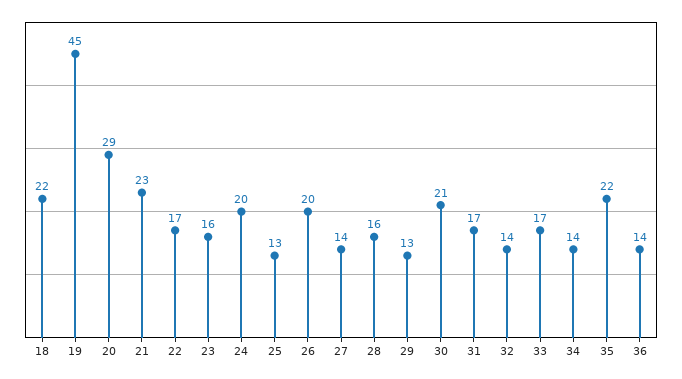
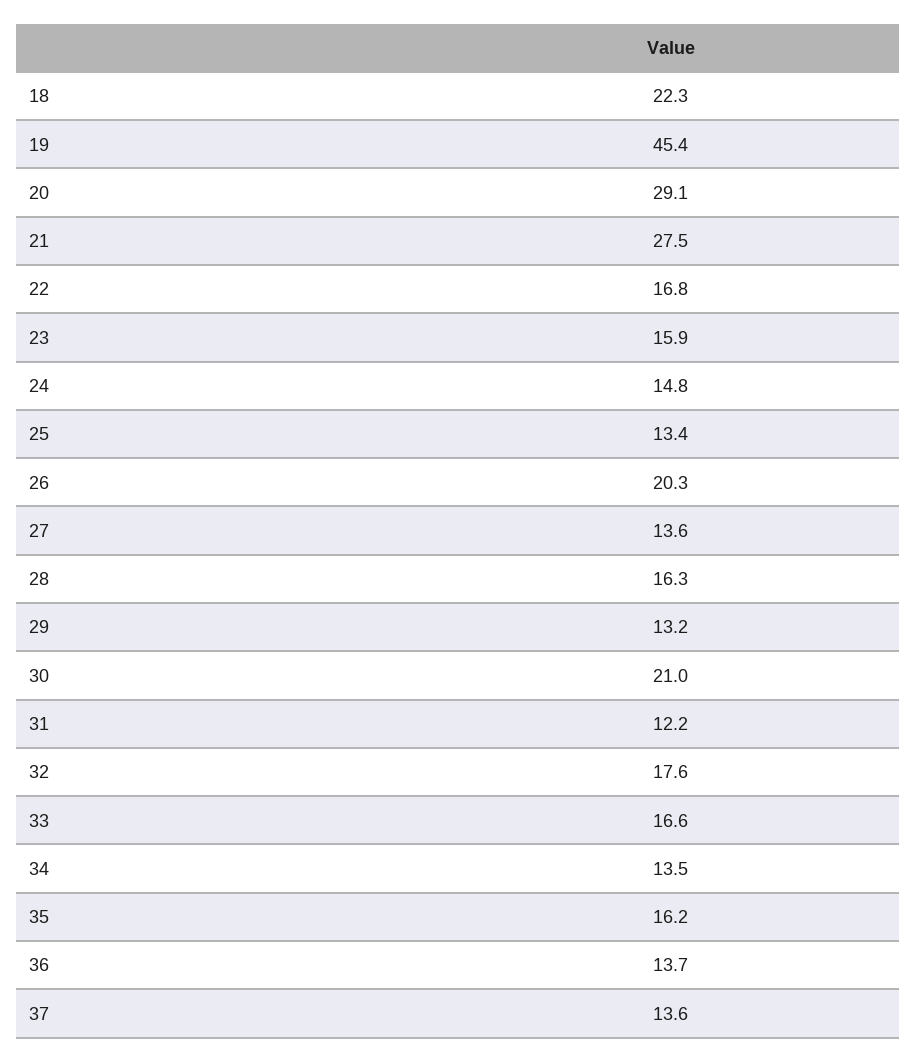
  {
    "18": 22.3,
    "19": 45.4,
    "20": 29.1,
-   "21": 23,
+   "21": 27.5,
    "22": 16.8,
    "23": 15.9,
-   "24": 20,
+   "24": 14.8,
    "25": 13.4,
    "26": 20.3,
    "27": 13.6,
    "28": 16.3,
    "29": 13.2,
    "30": 21,
-   "31": 17,
+   "31": 12.2,
-   "32": 14,
+   "32": 17.6,
    "33": 16.6,
    "34": 13.5,
-   "35": 22,
+   "35": 16.2,
-   "36": 13.7
+   "36": 13.7,
+   "37": 13.6
  }

